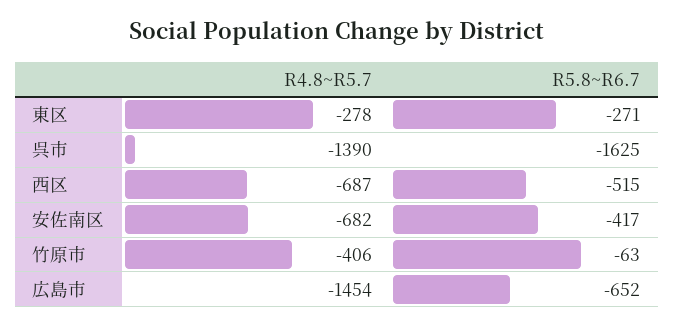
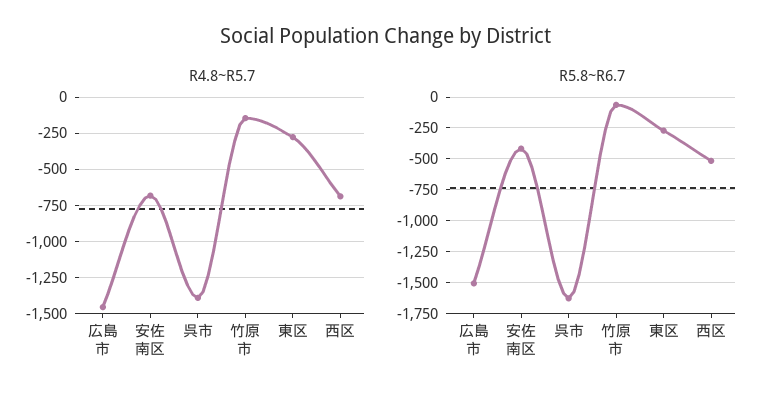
  {
    "R4.8~R5.7": {
      "東区": -278,
      "呉市": -1390,
      "西区": -687,
      "安佐南区": -682,
-     "竹原市": -406,
+     "竹原市": -150,
      "広島市": -1454
    },
    "R5.8~R6.7": {
      "東区": -271,
      "呉市": -1625,
      "西区": -515,
      "安佐南区": -417,
      "竹原市": -63,
-     "広島市": -652
+     "広島市": -1500
    }
  }

